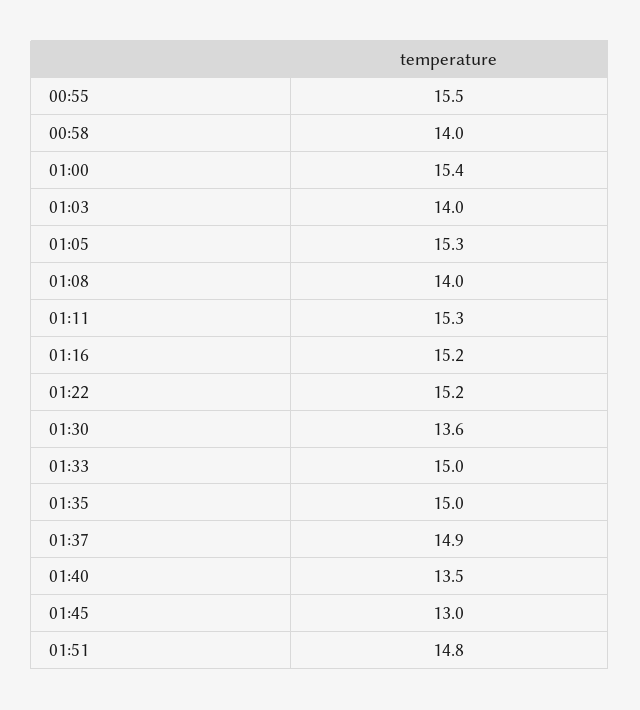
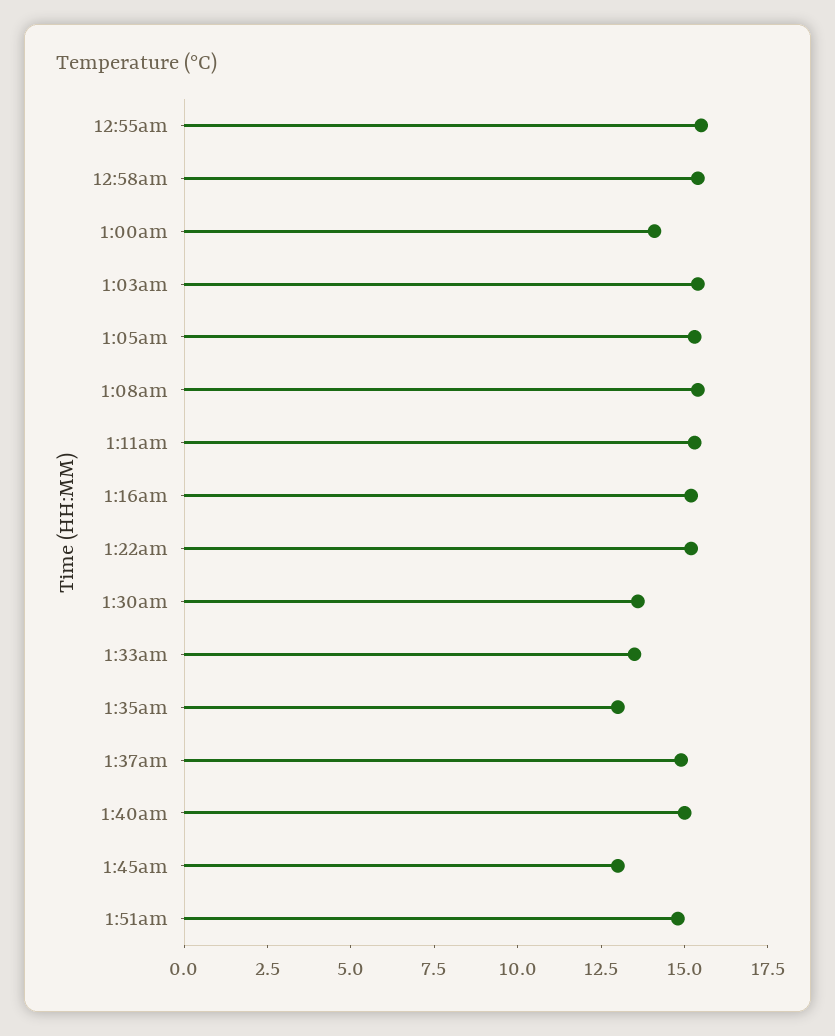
  {
    "00:55": 15.5,
-   "00:58": 14,
+   "00:58": 15.5,
-   "01:00": 15.4,
+   "01:00": 14,
-   "01:03": 14,
+   "01:03": 15.5,
    "01:05": 15.3,
-   "01:08": 14,
+   "01:08": 15.5,
    "01:11": 15.3,
    "01:16": 15.2,
    "01:22": 15.2,
    "01:30": 13.6,
-   "01:33": 15,
+   "01:33": 13.5,
-   "01:35": 15,
+   "01:35": 13,
    "01:37": 14.9,
-   "01:40": 13.5,
+   "01:40": 15,
    "01:45": 13,
    "01:51": 14.8
  }

